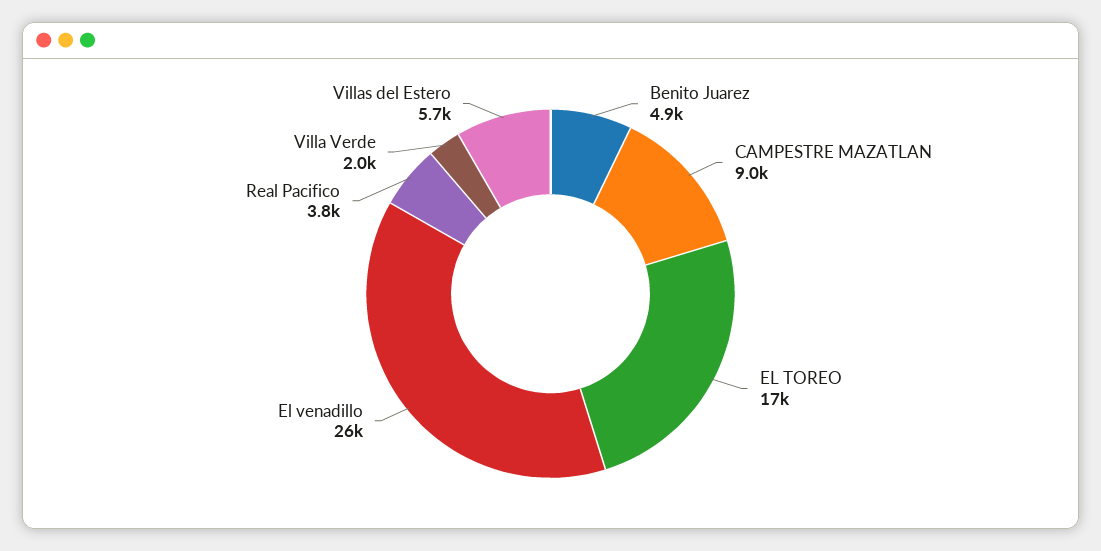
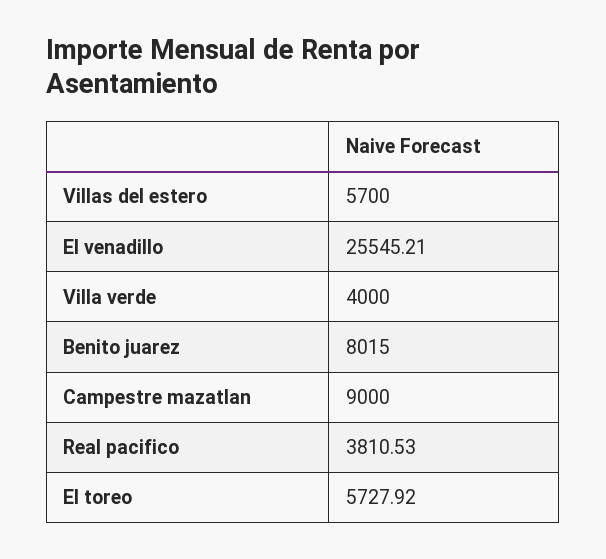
  {
-   "Benito Juarez": 4900,
+   "Benito Juarez": 8015,
    "CAMPESTRE MAZATLAN": 9000,
-   "EL TOREO": 17000,
+   "EL TOREO": 5727.92,
    "El venadillo": 25545.21,
    "Real Pacifico": 3810.53,
-   "Villa Verde": 2000,
+   "Villa Verde": 4000,
    "Villas del Estero": 5700
  }

